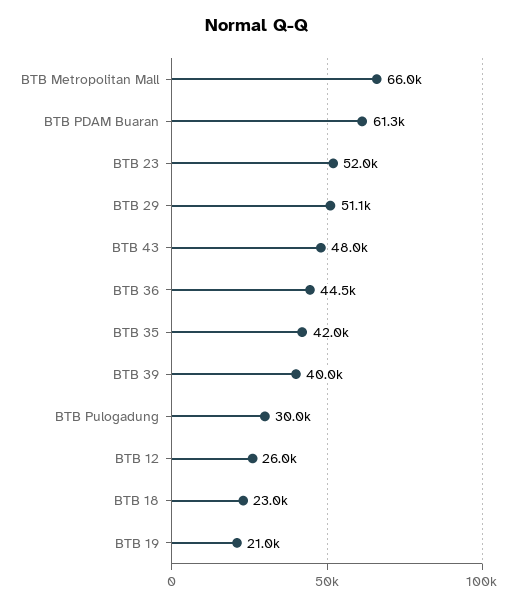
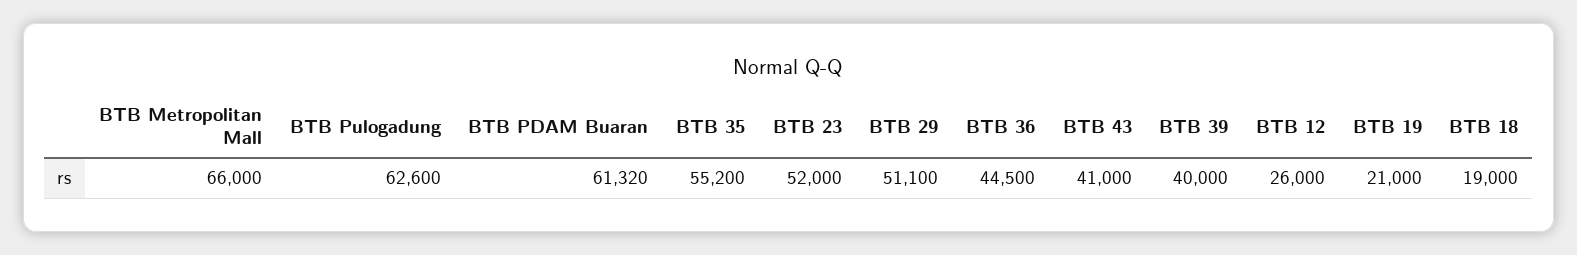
  {
    "BTB Metropolitan Mall": 66000,
    "BTB PDAM Buaran": 61320,
    "BTB 23": 52000,
    "BTB 29": 51100,
-   "BTB 43": 48000,
+   "BTB 43": 41000,
    "BTB 36": 44500,
-   "BTB 35": 42000,
+   "BTB 35": 55200,
    "BTB 39": 40000,
-   "BTB Pulogadung": 30000,
+   "BTB Pulogadung": 62600,
    "BTB 12": 26000,
-   "BTB 18": 23000,
+   "BTB 18": 19000,
    "BTB 19": 21000
  }

